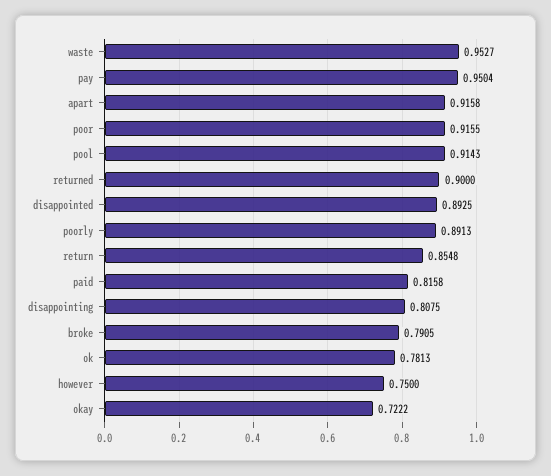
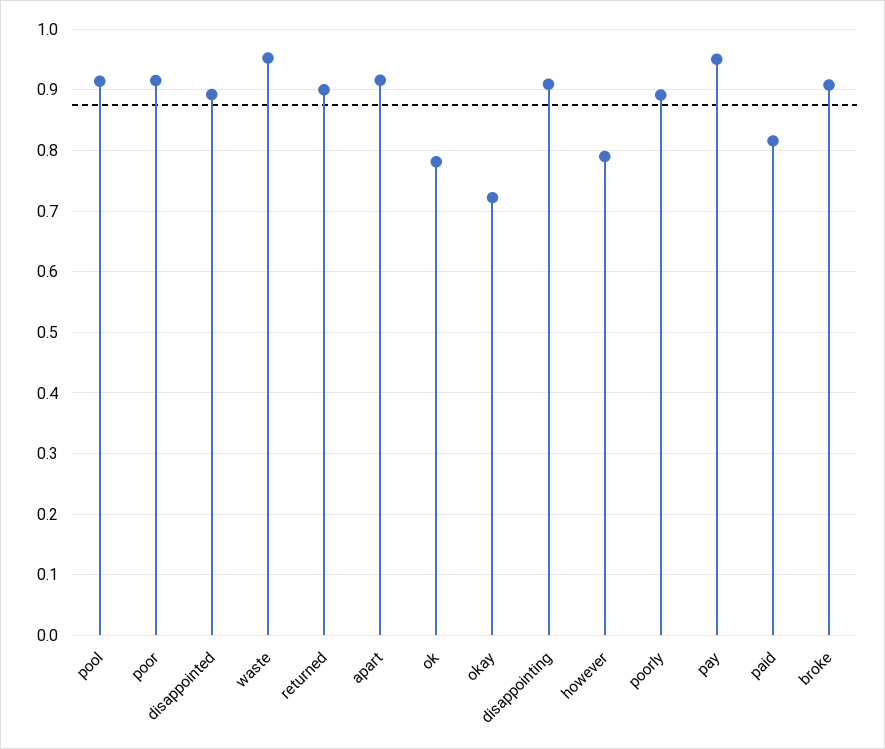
  {
    "waste": 0.9527,
    "pay": 0.9504,
    "apart": 0.9158,
    "poor": 0.9155,
    "pool": 0.9143,
    "returned": 0.9,
    "disappointed": 0.8925,
    "poorly": 0.8913,
-   "return": 0.8548,
    "paid": 0.8158,
-   "disappointing": 0.8075,
+   "disappointing": 0.91,
-   "broke": 0.7905,
+   "broke": 0.91,
    "ok": 0.7813,
-   "however": 0.75,
+   "however": 0.79,
    "okay": 0.7222
  }

